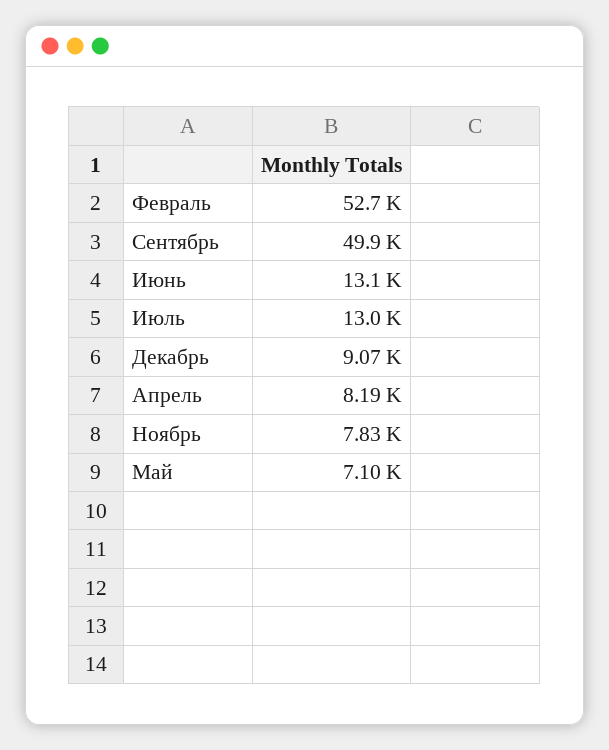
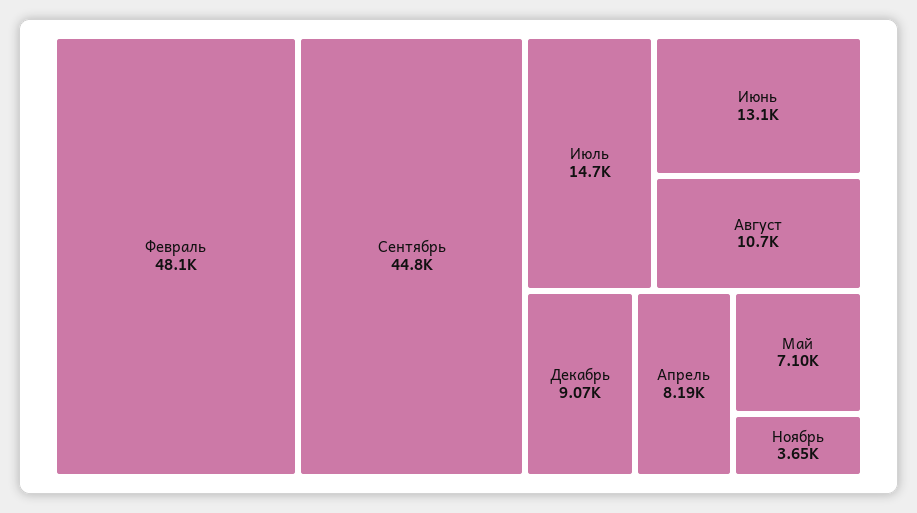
  {
-   "Февраль": 52700,
+   "Февраль": 48100,
-   "Сентябрь": 49900,
+   "Сентябрь": 44800,
    "Июнь": 13100,
-   "Июль": 13000,
+   "Июль": 14700,
    "Декабрь": 9070,
    "Апрель": 8190,
-   "Ноябрь": 7830,
+   "Ноябрь": 3650,
-   "Май": 7100
+   "Май": 7100,
+   "Август": 10700
  }

